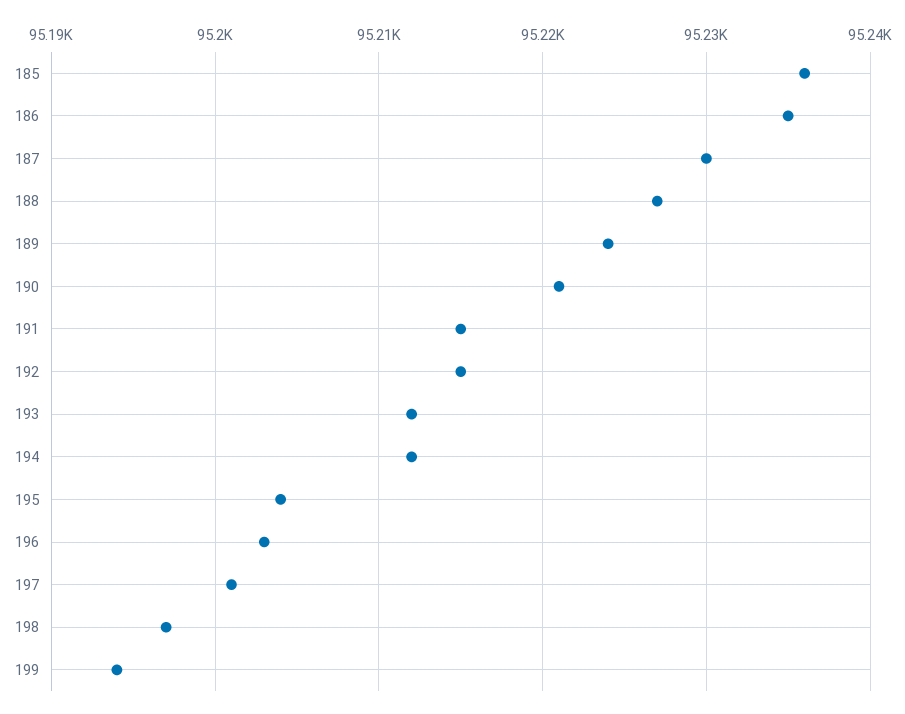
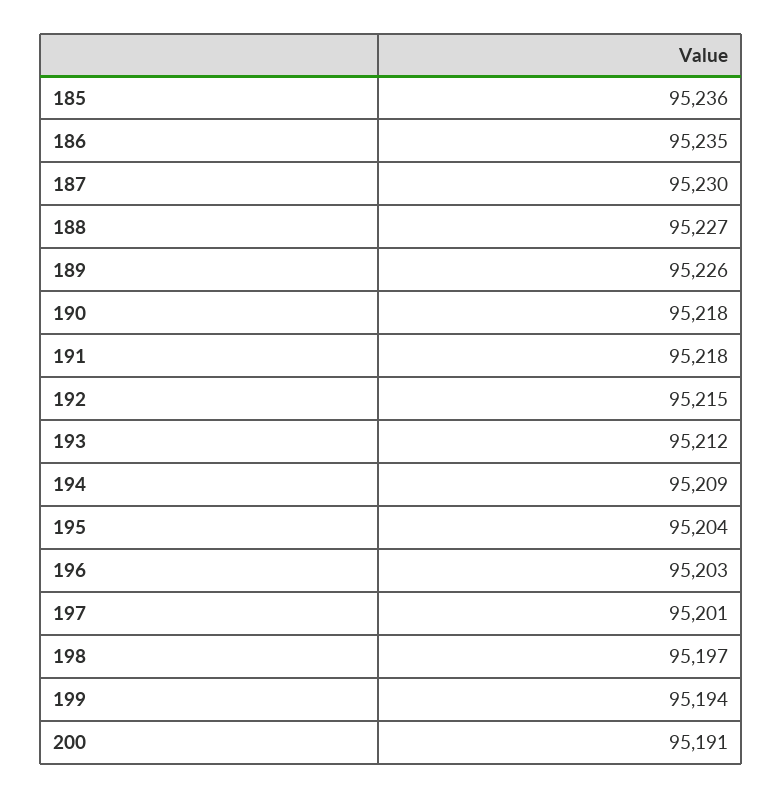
  {
    "185": 95236,
    "186": 95235,
    "187": 95230,
    "188": 95227,
-   "189": 95224,
+   "189": 95226,
-   "190": 95221,
+   "190": 95218,
-   "191": 95215,
+   "191": 95218,
    "192": 95215,
    "193": 95212,
-   "194": 95212,
+   "194": 95209,
    "195": 95204,
    "196": 95203,
    "197": 95201,
    "198": 95197,
-   "199": 95194
+   "199": 95194,
+   "200": 95191
  }

